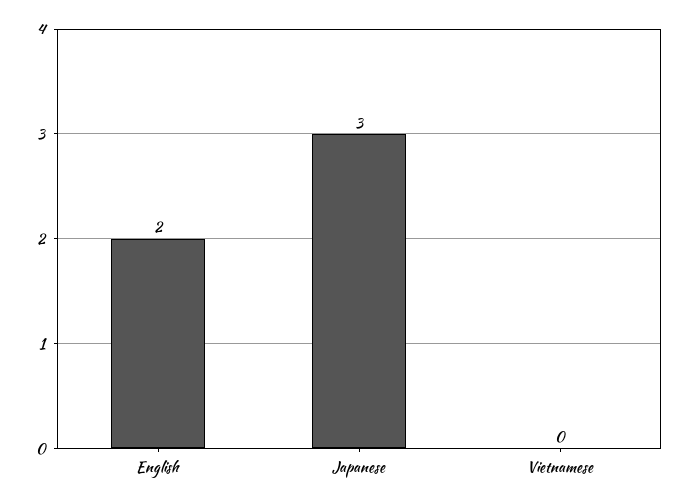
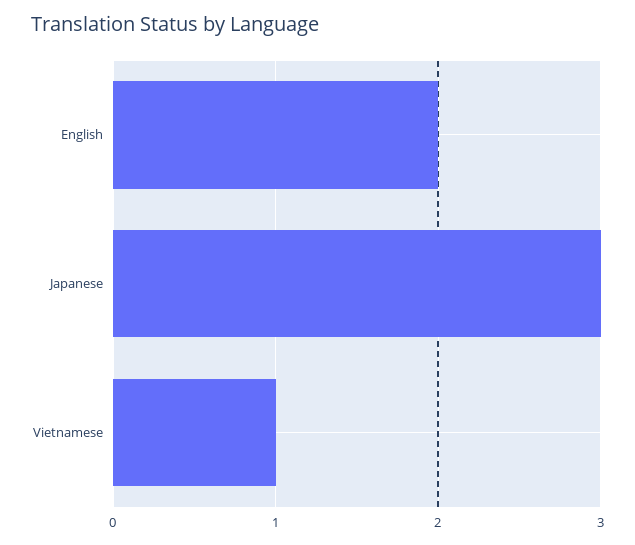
  {
    "English": 2,
    "Japanese": 3,
-   "Vietnamese": 0
+   "Vietnamese": 1
  }

